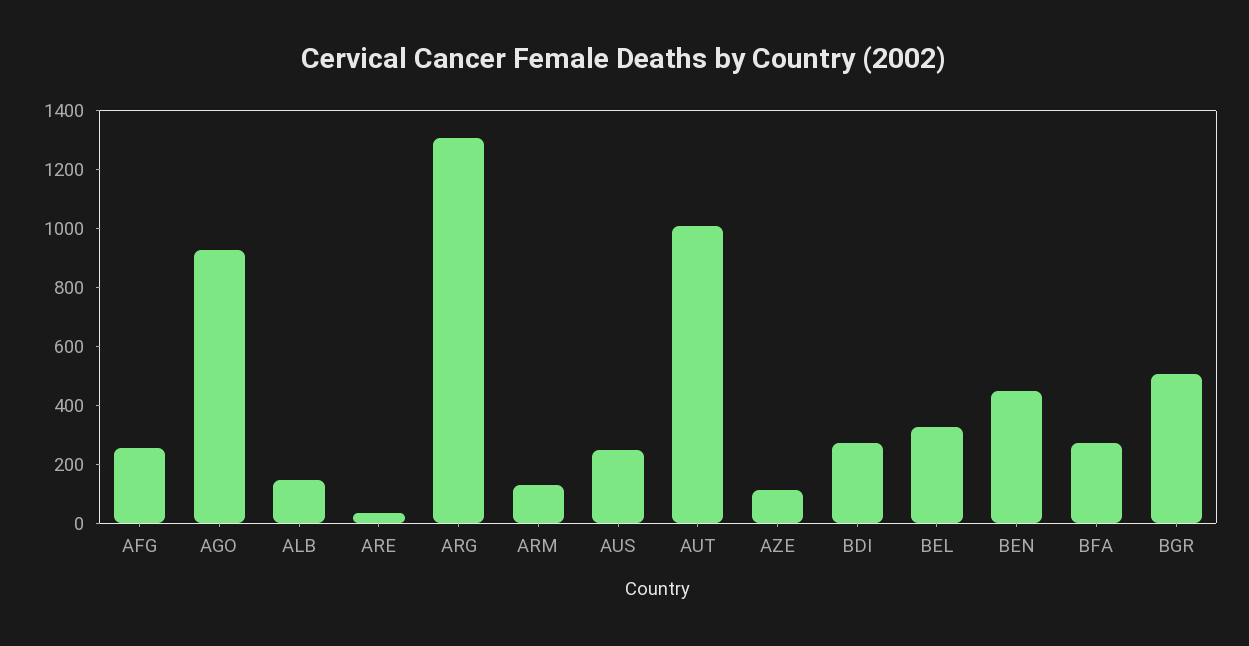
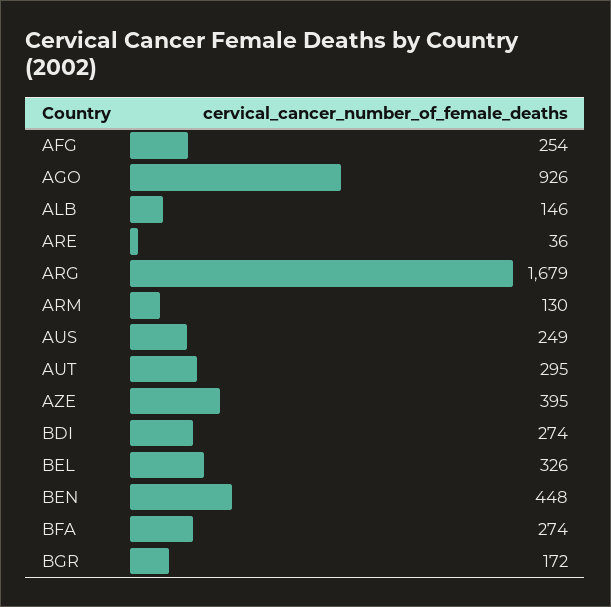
  {
    "AFG": 254,
    "AGO": 926,
    "ALB": 146,
    "ARE": 36,
-   "ARG": 1300,
+   "ARG": 1679,
    "ARM": 130,
    "AUS": 249,
-   "AUT": 1000,
+   "AUT": 295,
-   "AZE": 100,
+   "AZE": 395,
    "BDI": 274,
    "BEL": 326,
    "BEN": 448,
    "BFA": 274,
-   "BGR": 500
+   "BGR": 172
  }

